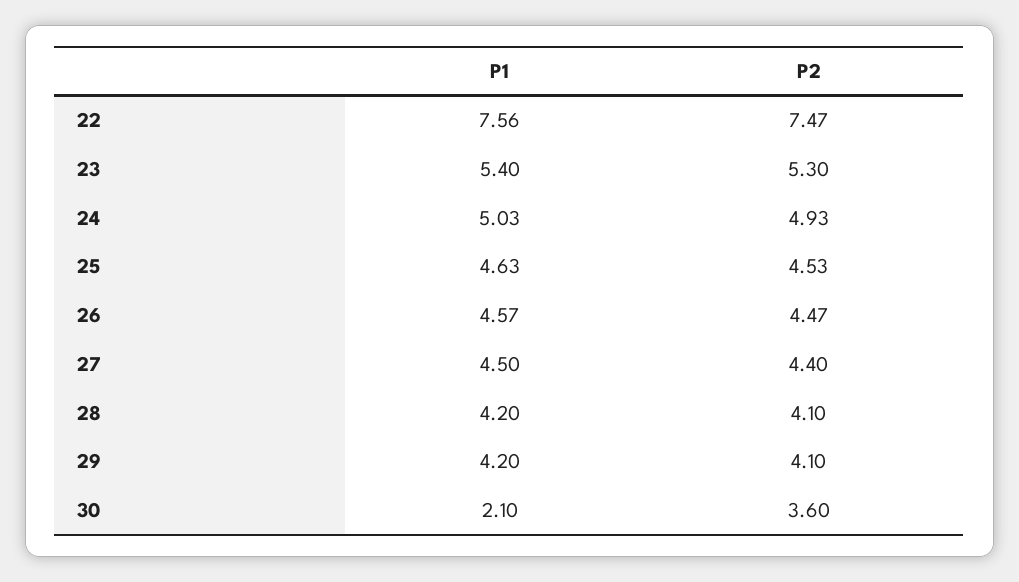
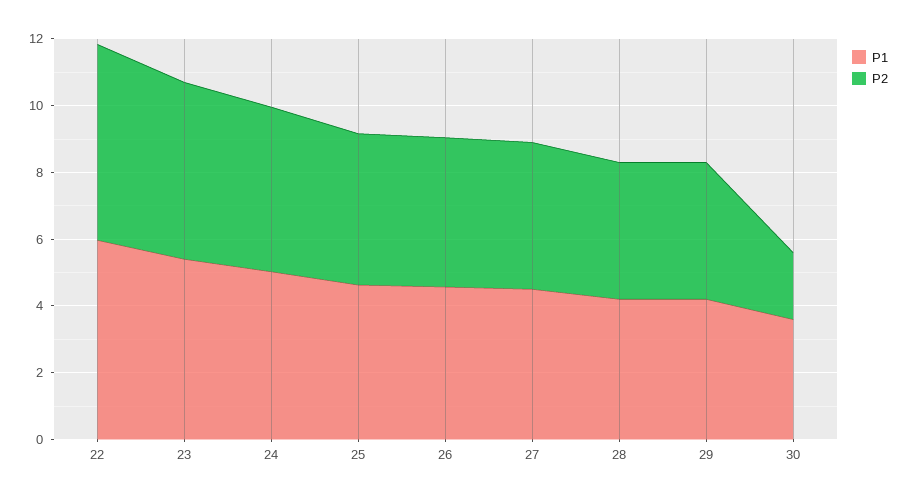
  {
    "P1": {
-     "22": 7.56,
+     "22": 6,
      "23": 5.4,
      "24": 5.03,
      "25": 4.63,
      "26": 4.57,
      "27": 4.5,
      "28": 4.2,
      "29": 4.2,
-     "30": 2.1
+     "30": 3.5
    },
    "P2": {
-     "22": 7.47,
+     "22": 6,
      "23": 5.3,
      "24": 4.93,
      "25": 4.53,
      "26": 4.47,
      "27": 4.4,
      "28": 4.1,
      "29": 4.1,
-     "30": 3.6
+     "30": 2
    }
  }

